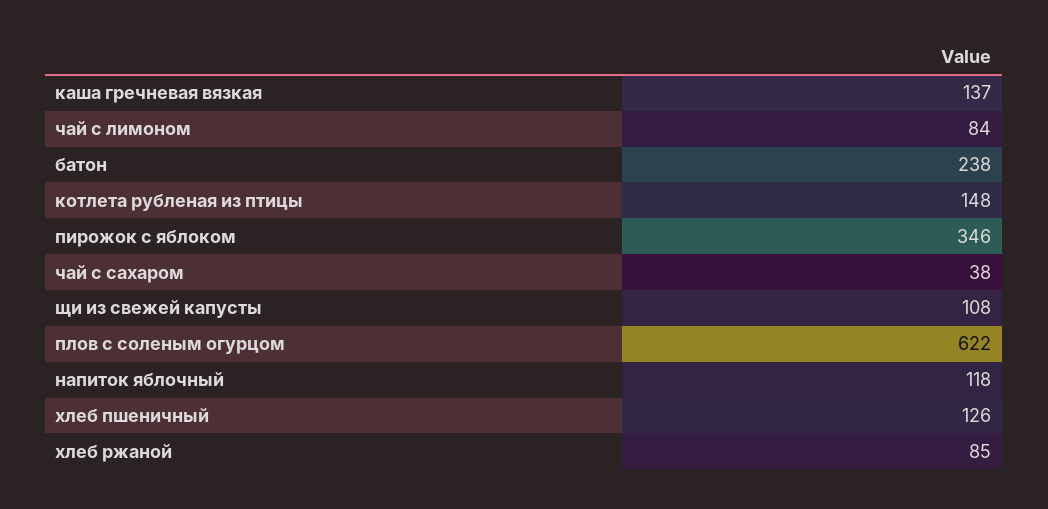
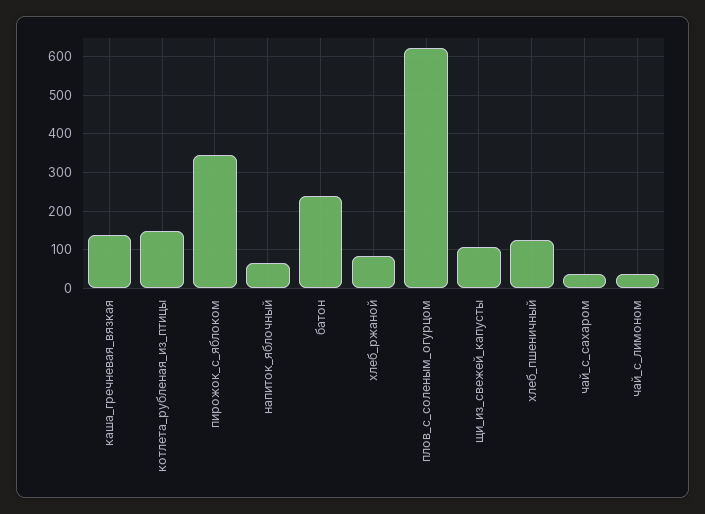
  {
    "каша гречневая вязкая": 137,
-   "чай с лимоном": 84,
+   "чай с лимоном": 40,
    "батон": 238,
    "котлета рубленая из птицы": 148,
    "пирожок с яблоком": 346,
    "чай с сахаром": 38,
    "щи из свежей капусты": 108,
    "плов с соленым огурцом": 622,
-   "напиток яблочный": 118,
+   "напиток яблочный": 60,
    "хлеб пшеничный": 126,
    "хлеб ржаной": 85
  }

